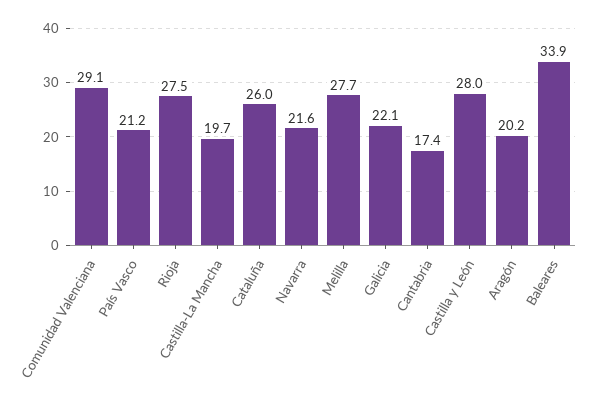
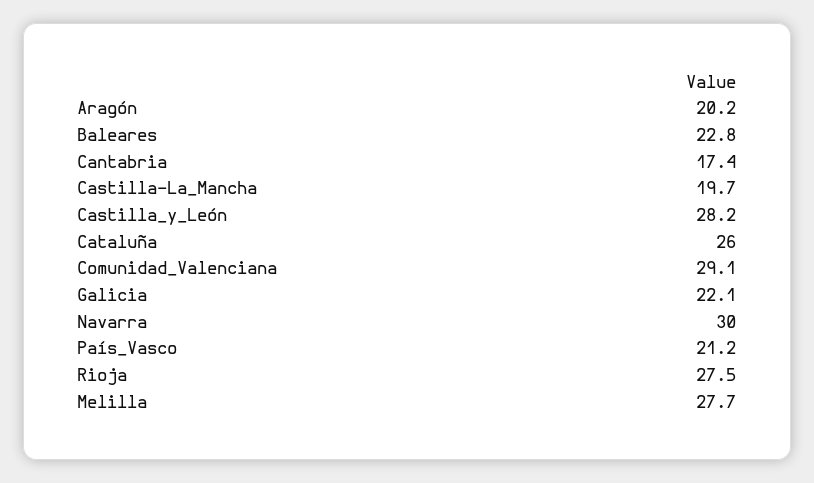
  {
    "Comunidad Valenciana": 29.1,
    "País Vasco": 21.2,
    "Rioja": 27.5,
    "Castilla-La Mancha": 19.7,
    "Cataluña": 26,
-   "Navarra": 21.6,
+   "Navarra": 30,
    "Melilla": 27.7,
    "Galicia": 22.1,
    "Cantabria": 17.4,
-   "Castilla y León": 28,
+   "Castilla y León": 28.2,
    "Aragón": 20.2,
-   "Baleares": 33.9
+   "Baleares": 22.8
  }

